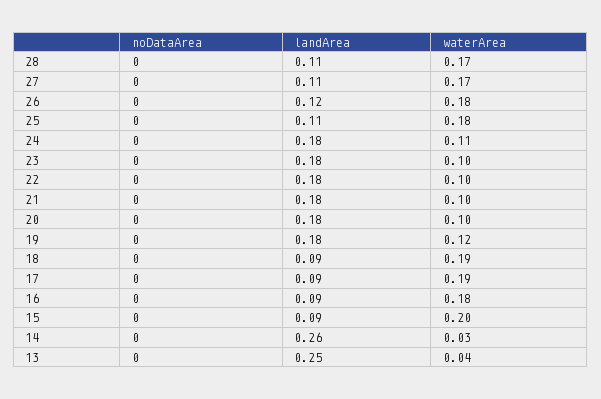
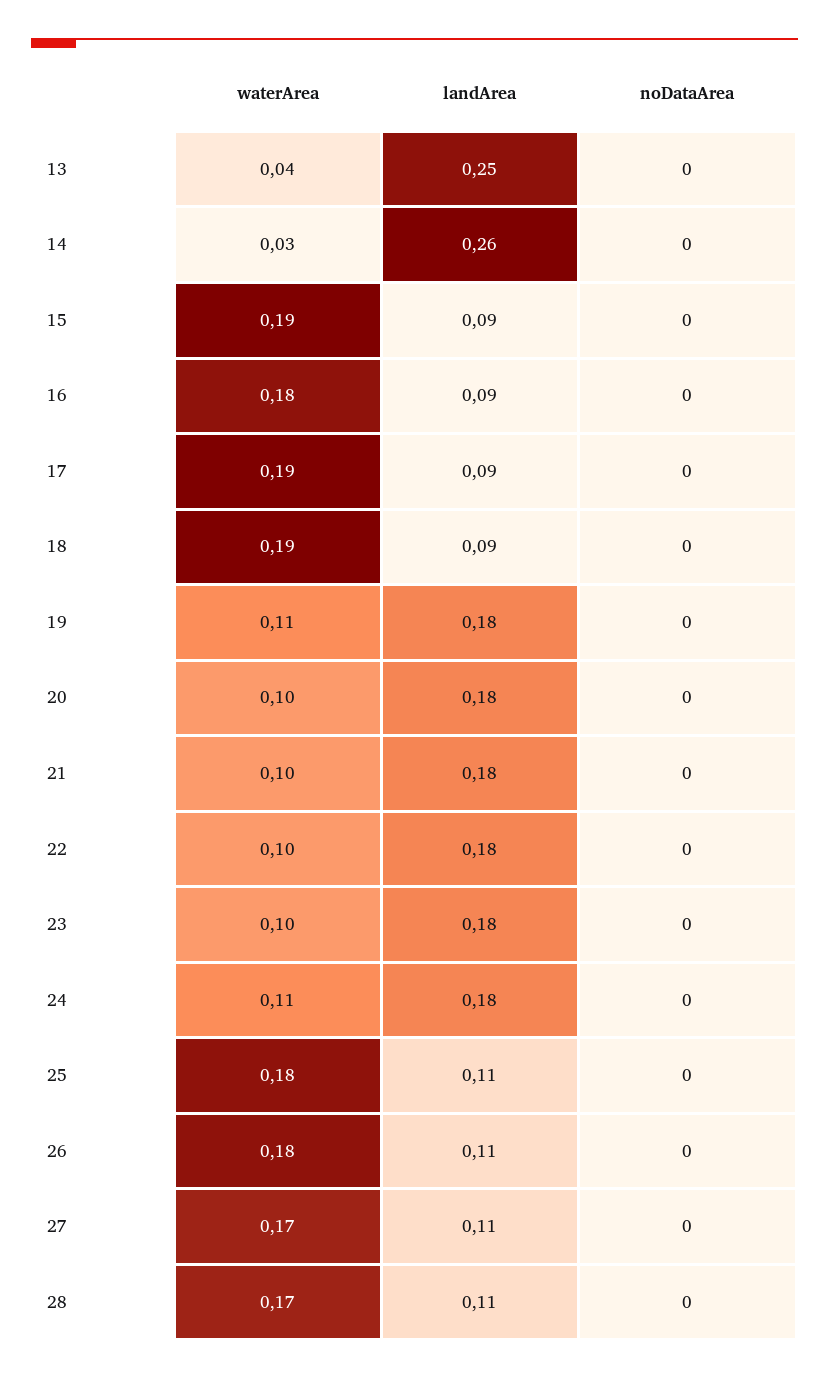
  {
    "noDataArea": {
      "28": 0,
      "27": 0,
      "26": 0,
      "25": 0,
      "24": 0,
      "23": 0,
      "22": 0,
      "21": 0,
      "20": 0,
      "19": 0,
      "18": 0,
      "17": 0,
      "16": 0,
      "15": 0,
      "14": 0,
      "13": 0
    },
    "landArea": {
      "28": 0.11,
      "27": 0.11,
-     "26": 0.12,
+     "26": 0.11,
      "25": 0.11,
      "24": 0.18,
      "23": 0.18,
      "22": 0.18,
      "21": 0.18,
      "20": 0.18,
      "19": 0.18,
      "18": 0.09,
      "17": 0.09,
      "16": 0.09,
      "15": 0.09,
      "14": 0.26,
      "13": 0.25
    },
    "waterArea": {
      "28": 0.17,
      "27": 0.17,
      "26": 0.18,
      "25": 0.18,
      "24": 0.11,
      "23": 0.1,
      "22": 0.1,
      "21": 0.1,
      "20": 0.1,
-     "19": 0.12,
+     "19": 0.11,
      "18": 0.19,
      "17": 0.19,
      "16": 0.18,
-     "15": 0.2,
+     "15": 0.19,
      "14": 0.03,
      "13": 0.04
    }
  }

